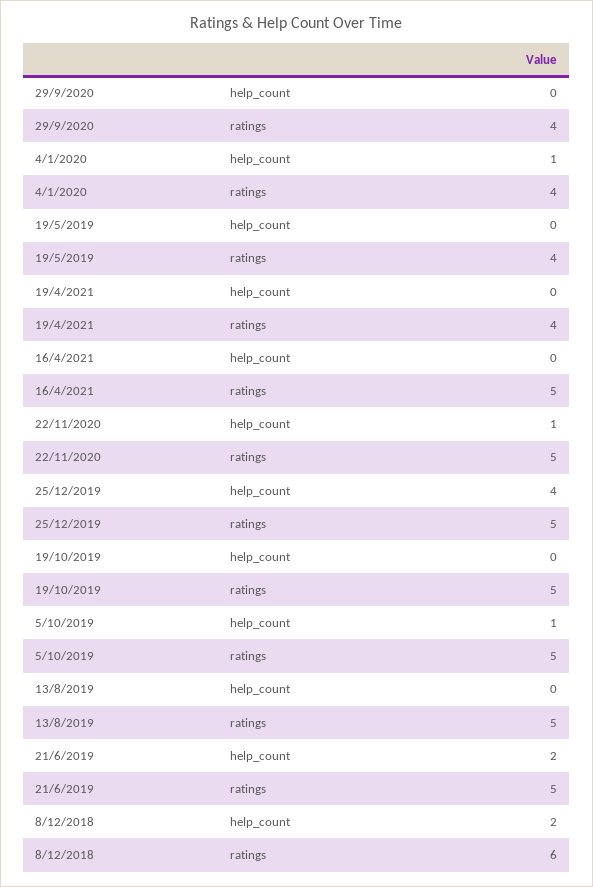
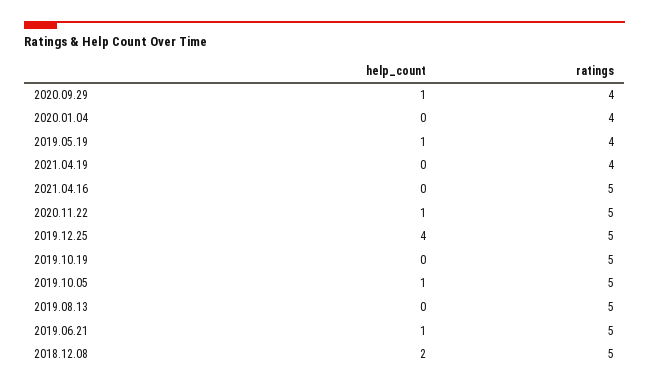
  {
    "29/9/2020": {
-     "help_count": 0,
+     "help_count": 1,
      "ratings": 4
    },
    "4/1/2020": {
-     "help_count": 1,
+     "help_count": 0,
      "ratings": 4
    },
    "19/5/2019": {
-     "help_count": 0,
+     "help_count": 1,
      "ratings": 4
    },
    "19/4/2021": {
      "help_count": 0,
      "ratings": 4
    },
    "16/4/2021": {
      "help_count": 0,
      "ratings": 5
    },
    "22/11/2020": {
      "help_count": 1,
      "ratings": 5
    },
    "25/12/2019": {
      "help_count": 4,
      "ratings": 5
    },
    "19/10/2019": {
      "help_count": 0,
      "ratings": 5
    },
    "5/10/2019": {
      "help_count": 1,
      "ratings": 5
    },
    "13/8/2019": {
      "help_count": 0,
      "ratings": 5
    },
    "21/6/2019": {
-     "help_count": 2,
+     "help_count": 1,
      "ratings": 5
    },
    "8/12/2018": {
      "help_count": 2,
-     "ratings": 6
+     "ratings": 5
    }
  }

